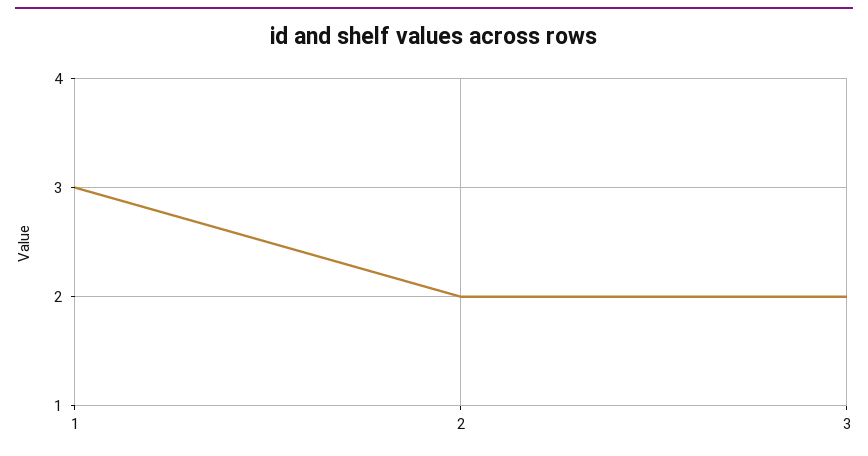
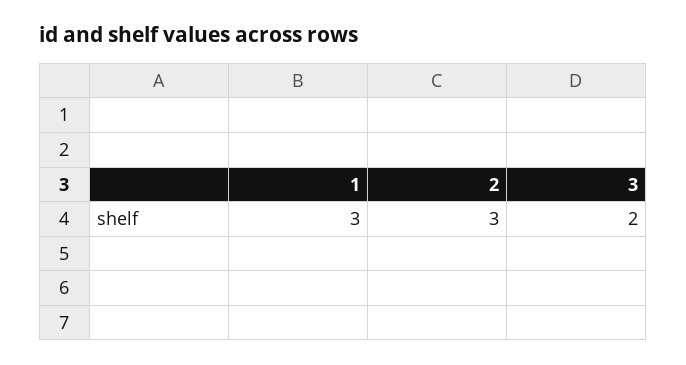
  {
    "1": 3,
-   "2": 2,
+   "2": 3,
    "3": 2
  }

